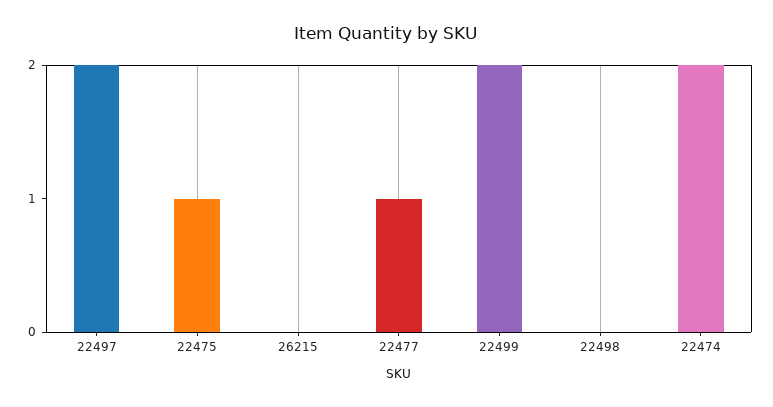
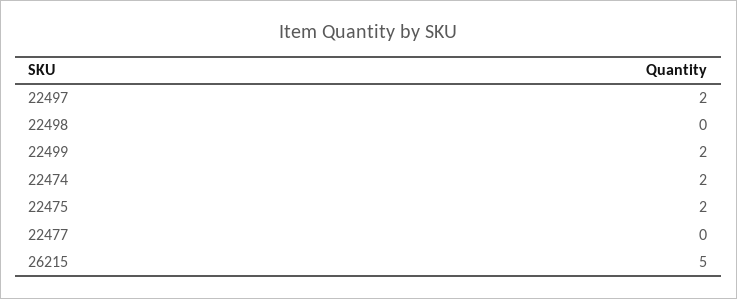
  {
    "22497": 2,
-   "22475": 1,
+   "22475": 2,
-   "26215": 0,
+   "26215": 5,
-   "22477": 1,
+   "22477": 0,
    "22499": 2,
    "22498": 0,
    "22474": 2
  }

